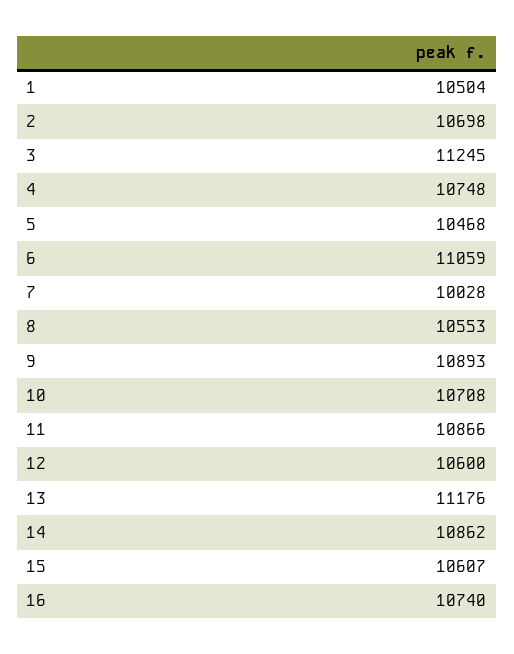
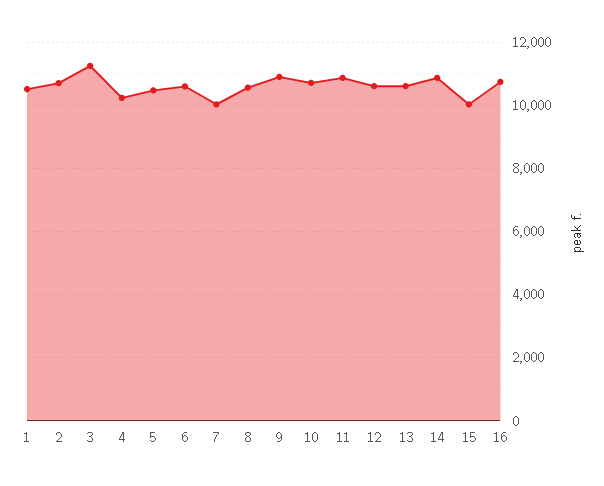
  {
    "1": 10504,
    "2": 10698,
    "3": 11245,
-   "4": 10748,
+   "4": 10200,
    "5": 10468,
-   "6": 11059,
+   "6": 10600,
    "7": 10028,
    "8": 10553,
    "9": 10893,
    "10": 10708,
    "11": 10866,
    "12": 10600,
-   "13": 11176,
+   "13": 10600,
    "14": 10862,
-   "15": 10607,
+   "15": 10000,
    "16": 10740
  }

